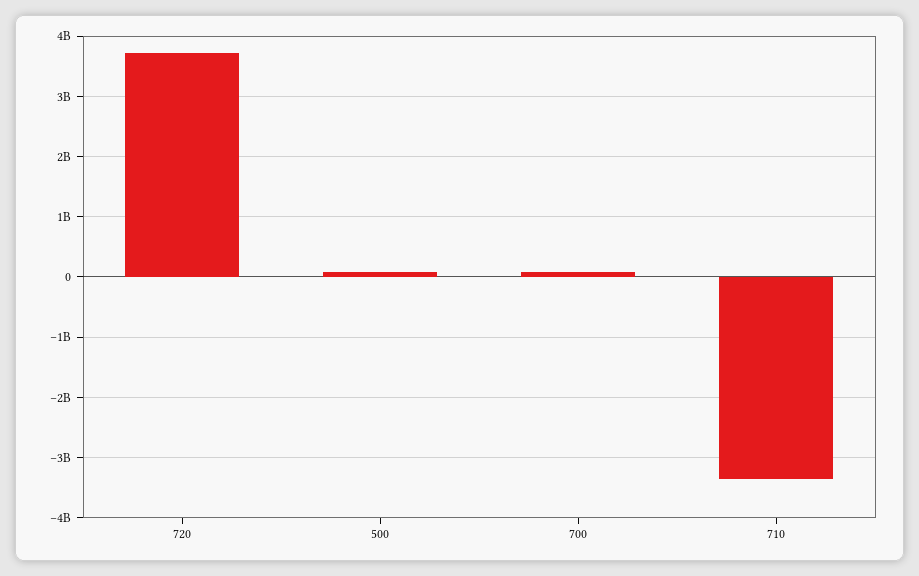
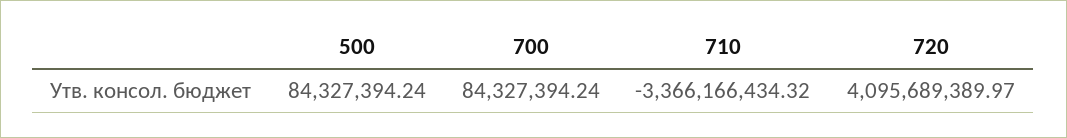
  {
-   "720": 3700000000,
+   "720": 4095689389.97,
    "500": 84327394.24,
    "700": 84327394.24,
    "710": -3366166434.32
  }

